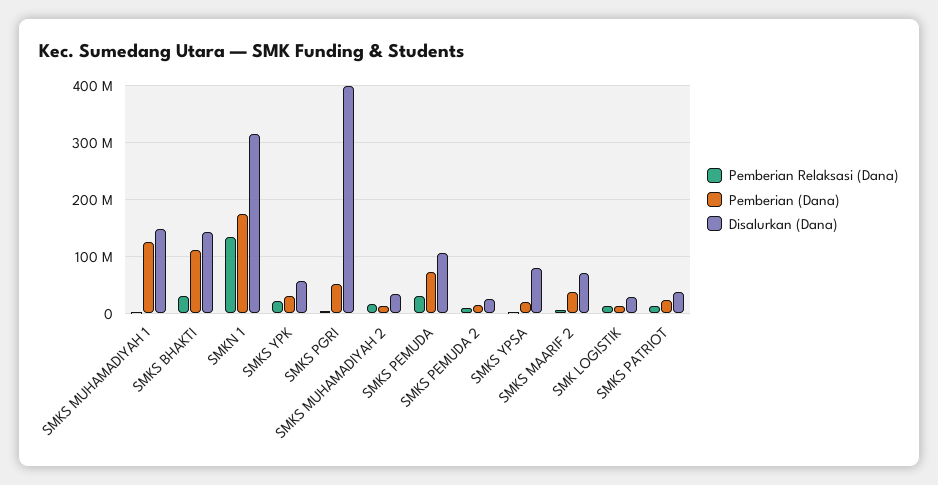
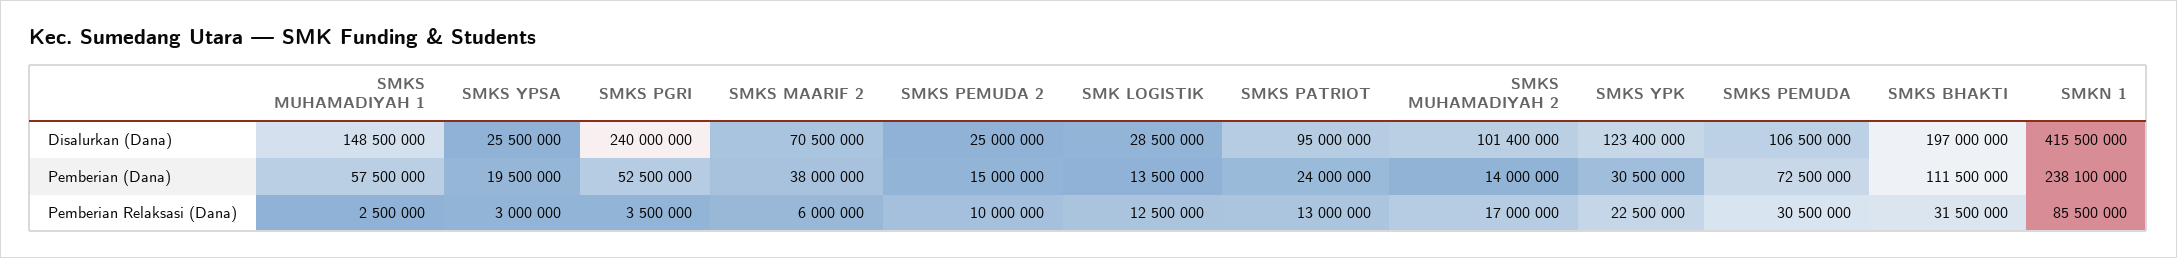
  {
    "Pemberian Relaksasi (Dana)": {
      "SMKS MUHAMADIYAH 1": 2500000,
      "SMKS BHAKTI": 31500000,
-     "SMKN 1": 140000000,
+     "SMKN 1": 85500000,
      "SMKS YPK": 22500000,
      "SMKS PGRI": 3500000,
      "SMKS MUHAMADIYAH 2": 17000000,
      "SMKS PEMUDA": 30500000,
      "SMKS PEMUDA 2": 10000000,
      "SMKS YPSA": 3000000,
      "SMKS MAARIF 2": 6000000,
      "SMK LOGISTIK": 12500000,
      "SMKS PATRIOT": 13000000
    },
    "Pemberian (Dana)": {
-     "SMKS MUHAMADIYAH 1": 120000000,
+     "SMKS MUHAMADIYAH 1": 57500000,
      "SMKS BHAKTI": 111500000,
-     "SMKN 1": 180000000,
+     "SMKN 1": 238100000,
      "SMKS YPK": 30500000,
      "SMKS PGRI": 52500000,
      "SMKS MUHAMADIYAH 2": 14000000,
      "SMKS PEMUDA": 72500000,
      "SMKS PEMUDA 2": 15000000,
      "SMKS YPSA": 19500000,
      "SMKS MAARIF 2": 38000000,
      "SMK LOGISTIK": 13500000,
      "SMKS PATRIOT": 24000000
    },
    "Disalurkan (Dana)": {
      "SMKS MUHAMADIYAH 1": 148500000,
-     "SMKS BHAKTI": 140000000,
+     "SMKS BHAKTI": 197000000,
-     "SMKN 1": 320000000,
+     "SMKN 1": 415500000,
-     "SMKS YPK": 60000000,
+     "SMKS YPK": 123400000,
-     "SMKS PGRI": 400000000,
+     "SMKS PGRI": 240000000,
-     "SMKS MUHAMADIYAH 2": 40000000,
+     "SMKS MUHAMADIYAH 2": 101400000,
      "SMKS PEMUDA": 106500000,
      "SMKS PEMUDA 2": 25000000,
-     "SMKS YPSA": 80000000,
+     "SMKS YPSA": 25500000,
      "SMKS MAARIF 2": 70500000,
      "SMK LOGISTIK": 28500000,
-     "SMKS PATRIOT": 40000000
+     "SMKS PATRIOT": 95000000
    }
  }

